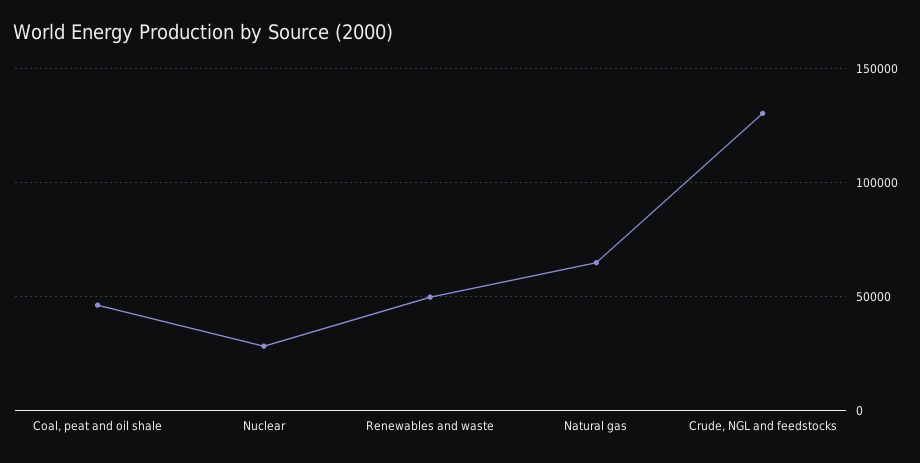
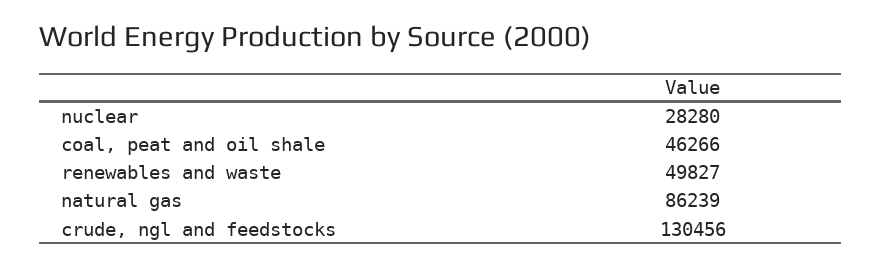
  {
    "Coal, peat and oil shale": 46266,
    "Nuclear": 28280,
    "Renewables and waste": 49827,
-   "Natural gas": 65000,
+   "Natural gas": 86239,
    "Crude, NGL and feedstocks": 130456
  }

